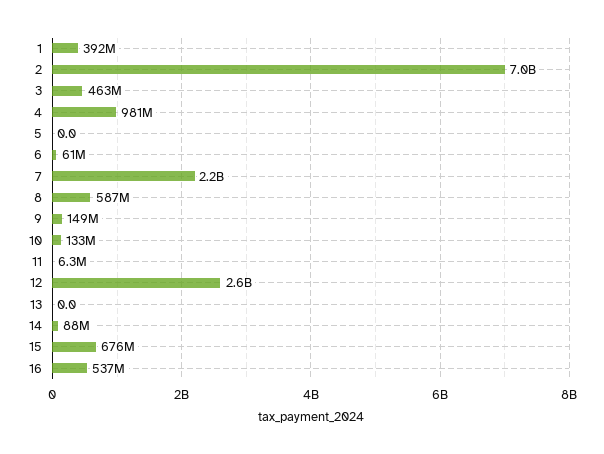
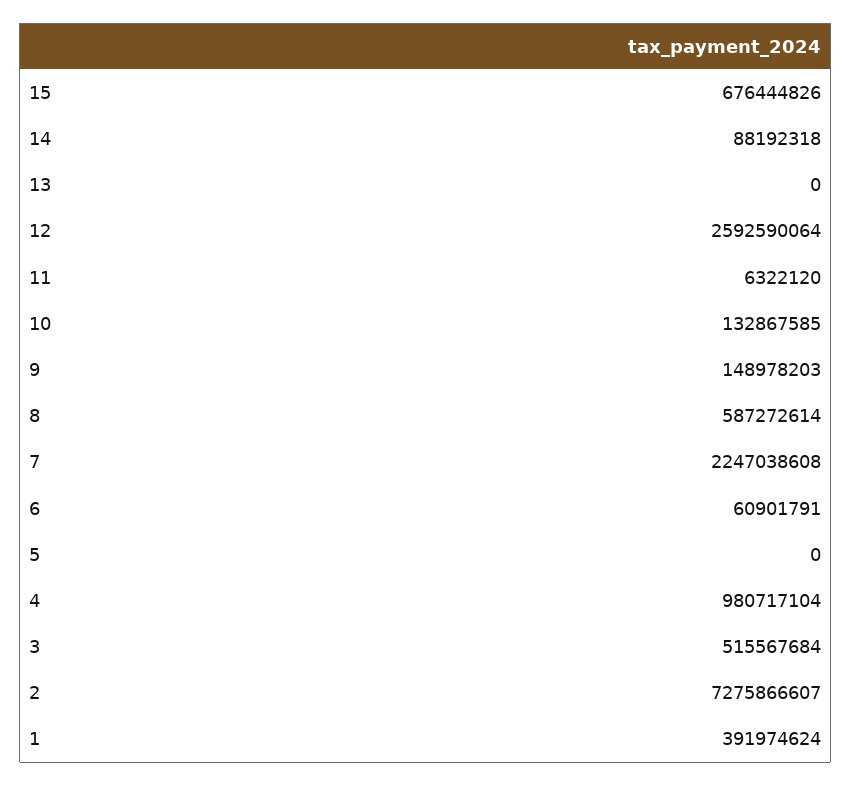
  {
    "1": 391974624,
-   "2": 7000000000,
+   "2": 7275866607,
-   "3": 463000000,
+   "3": 515567684,
    "4": 980717104,
    "5": 0,
    "6": 60901791,
    "7": 2247038608,
    "8": 587272614,
    "9": 148978203,
    "10": 132867585,
    "11": 6322120,
    "12": 2592590064,
    "13": 0,
    "14": 88192318,
-   "15": 676444826,
+   "15": 676444826
-   "16": 537000000
  }

